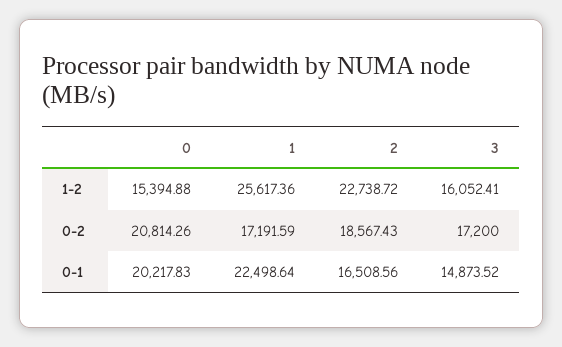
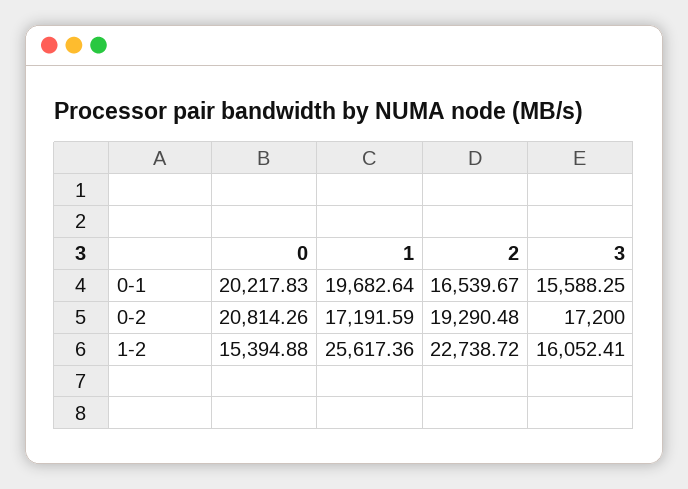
  {
    "0": {
      "1-2": 15394.88,
      "0-2": 20814.26,
      "0-1": 20217.83
    },
    "1": {
      "1-2": 25617.36,
      "0-2": 17191.59,
-     "0-1": 22498.64
+     "0-1": 19682.64
    },
    "2": {
      "1-2": 22738.72,
-     "0-2": 18567.43,
+     "0-2": 19290.48,
-     "0-1": 16508.56
+     "0-1": 16539.67
    },
    "3": {
      "1-2": 16052.41,
      "0-2": 17200,
-     "0-1": 14873.52
+     "0-1": 15588.25
    }
  }

